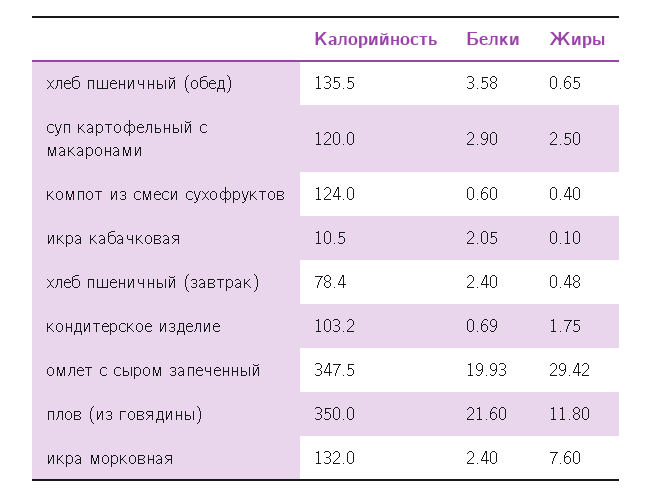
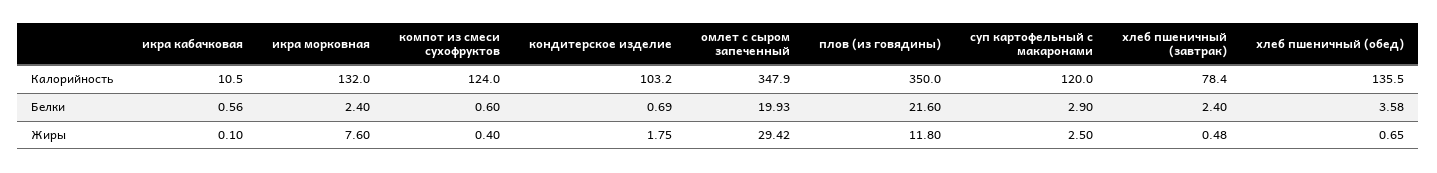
  {
    "Калорийность": {
      "хлеб пшеничный (обед)": 135.5,
      "суп картофельный с макаронами": 120,
      "компот из смеси сухофруктов": 124,
      "икра кабачковая": 10.5,
      "хлеб пшеничный (завтрак)": 78.4,
      "кондитерское изделие": 103.2,
-     "омлет с сыром запеченный": 347.5,
+     "омлет с сыром запеченный": 347.9,
      "плов (из говядины)": 350,
      "икра морковная": 132
    },
    "Белки": {
      "хлеб пшеничный (обед)": 3.58,
      "суп картофельный с макаронами": 2.9,
      "компот из смеси сухофруктов": 0.6,
-     "икра кабачковая": 2.05,
+     "икра кабачковая": 0.56,
      "хлеб пшеничный (завтрак)": 2.4,
      "кондитерское изделие": 0.69,
      "омлет с сыром запеченный": 19.93,
      "плов (из говядины)": 21.6,
      "икра морковная": 2.4
    },
    "Жиры": {
      "хлеб пшеничный (обед)": 0.65,
      "суп картофельный с макаронами": 2.5,
      "компот из смеси сухофруктов": 0.4,
      "икра кабачковая": 0.1,
      "хлеб пшеничный (завтрак)": 0.48,
      "кондитерское изделие": 1.75,
      "омлет с сыром запеченный": 29.42,
      "плов (из говядины)": 11.8,
      "икра морковная": 7.6
    }
  }

